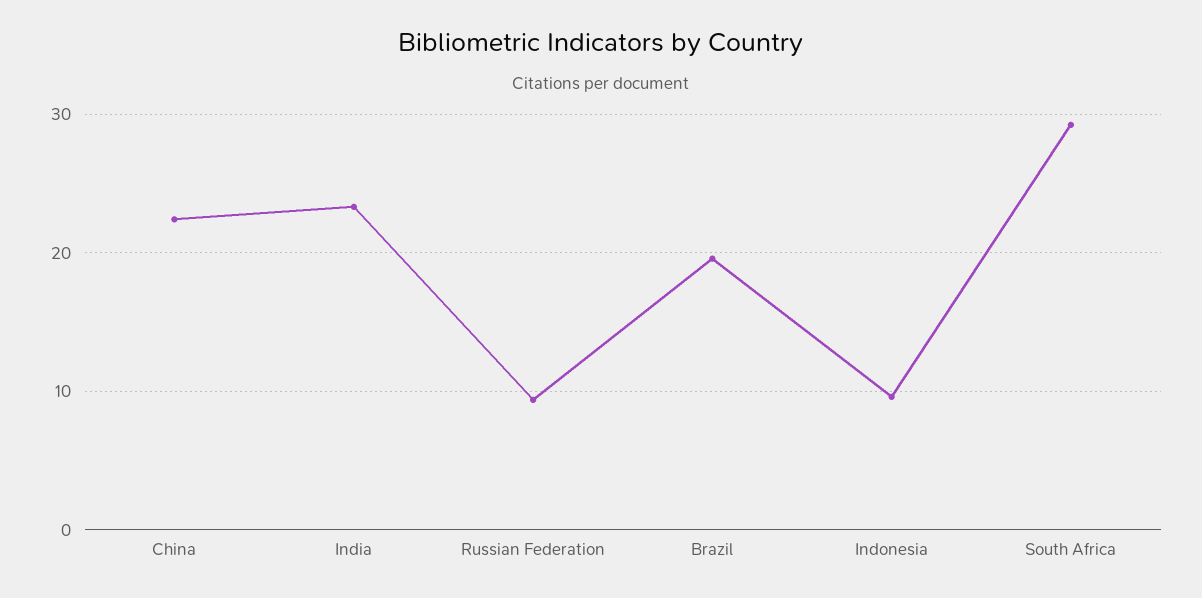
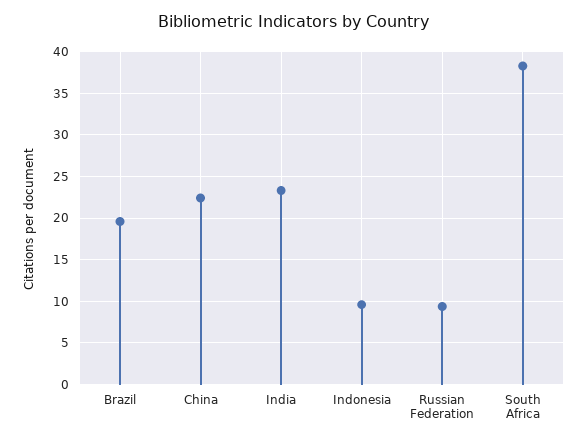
  {
    "China": 22,
    "India": 23,
    "Russian Federation": 9,
    "Brazil": 20,
    "Indonesia": 10,
-   "South Africa": 29
+   "South Africa": 38
  }

